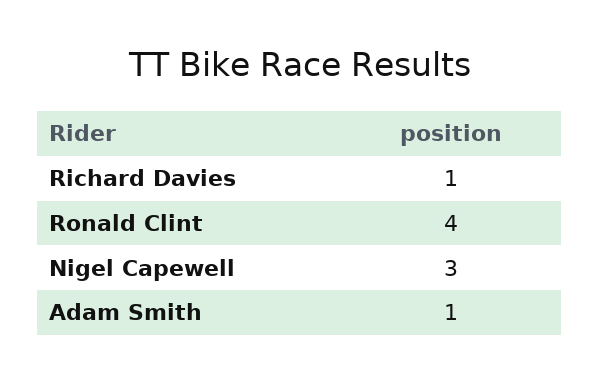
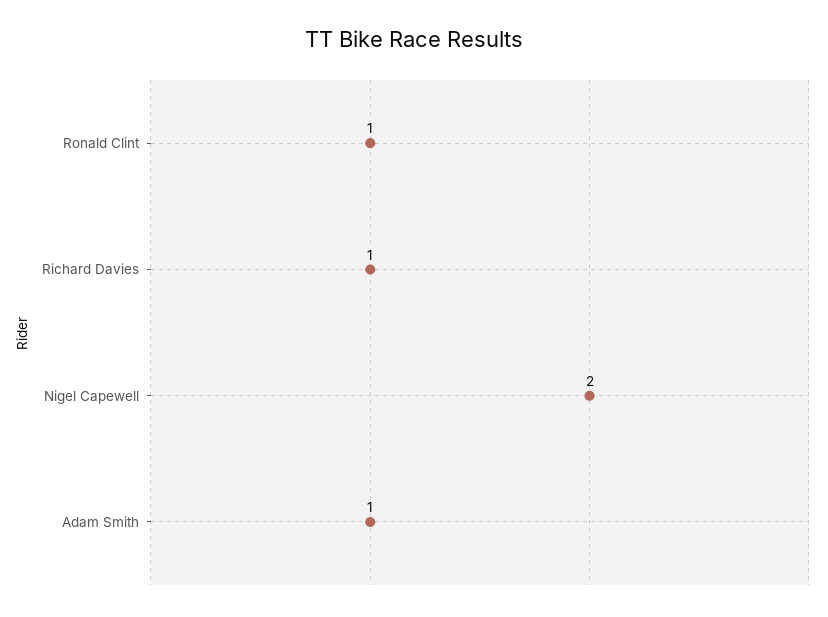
  {
    "Richard Davies": 1,
-   "Ronald Clint": 4,
+   "Ronald Clint": 1,
-   "Nigel Capewell": 3,
+   "Nigel Capewell": 2,
    "Adam Smith": 1
  }

